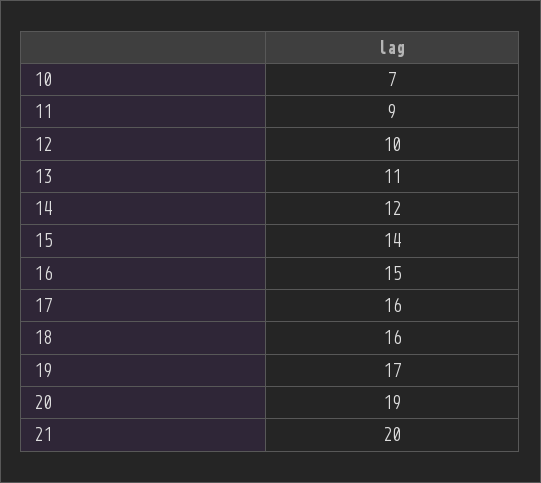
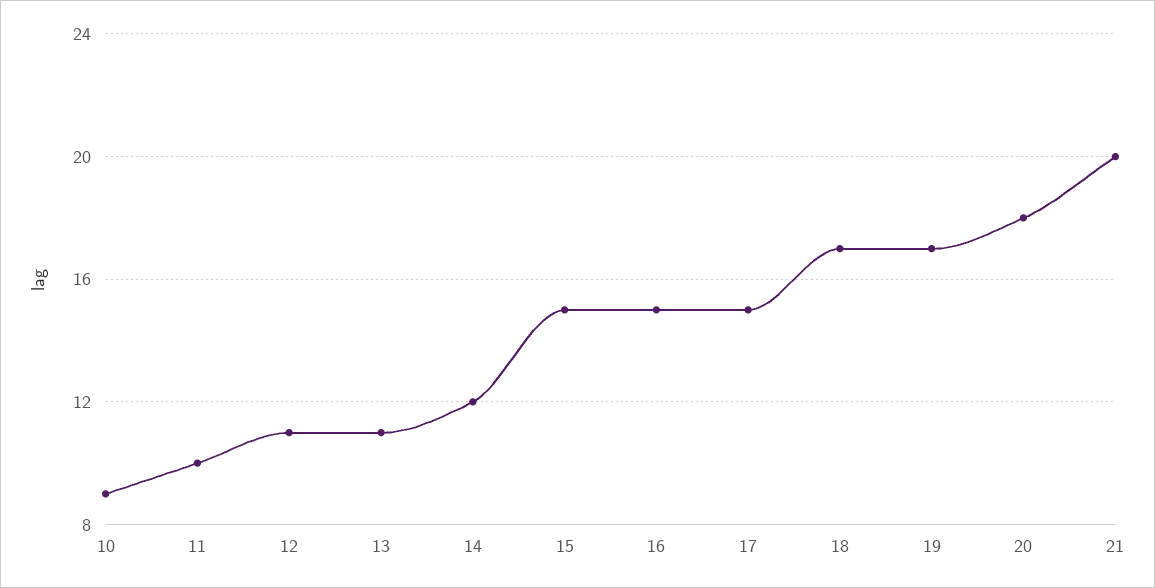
  {
-   "10": 7,
+   "10": 9,
-   "11": 9,
+   "11": 10,
-   "12": 10,
+   "12": 11,
    "13": 11,
    "14": 12,
-   "15": 14,
+   "15": 15,
    "16": 15,
-   "17": 16,
+   "17": 15,
-   "18": 16,
+   "18": 17,
    "19": 17,
-   "20": 19,
+   "20": 18,
    "21": 20
  }

